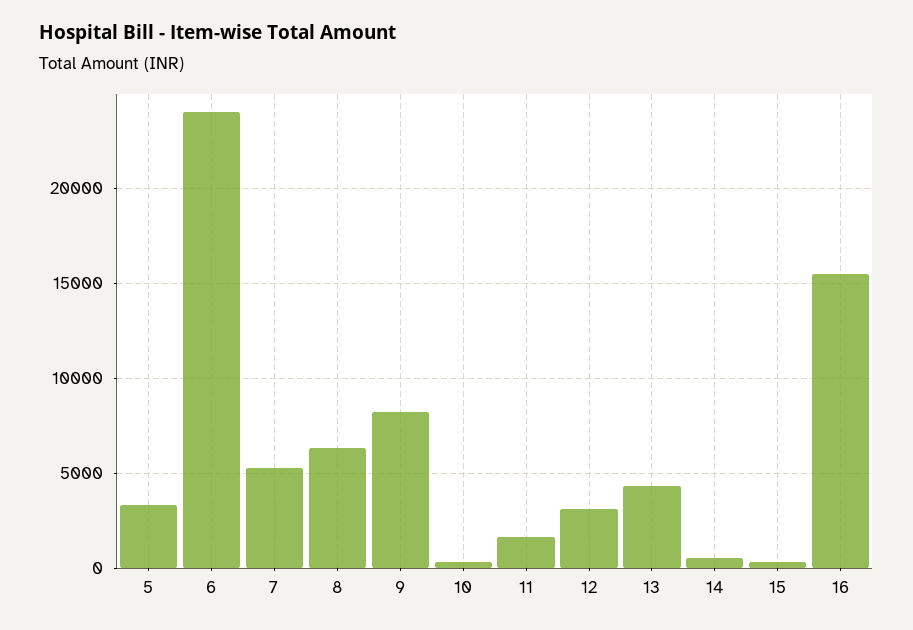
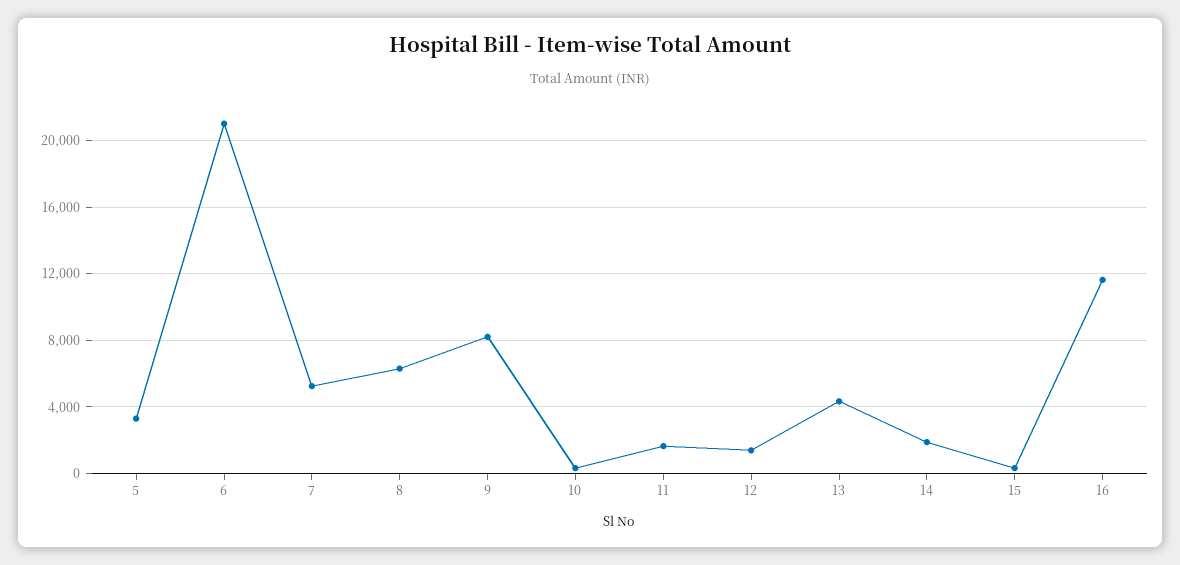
  {
    "5": 3500,
-   "6": 24000,
+   "6": 21000,
    "7": 5500,
    "8": 6500,
    "9": 8000,
    "10": 500,
    "11": 1500,
-   "12": 3000,
+   "12": 1500,
    "13": 4500,
-   "14": 500,
+   "14": 2000,
    "15": 500,
-   "16": 15500
+   "16": 11500
  }

